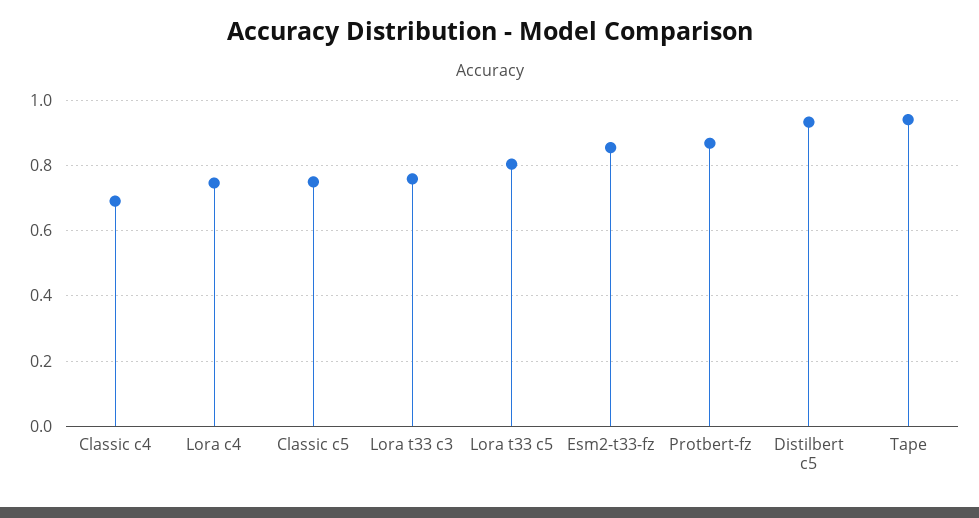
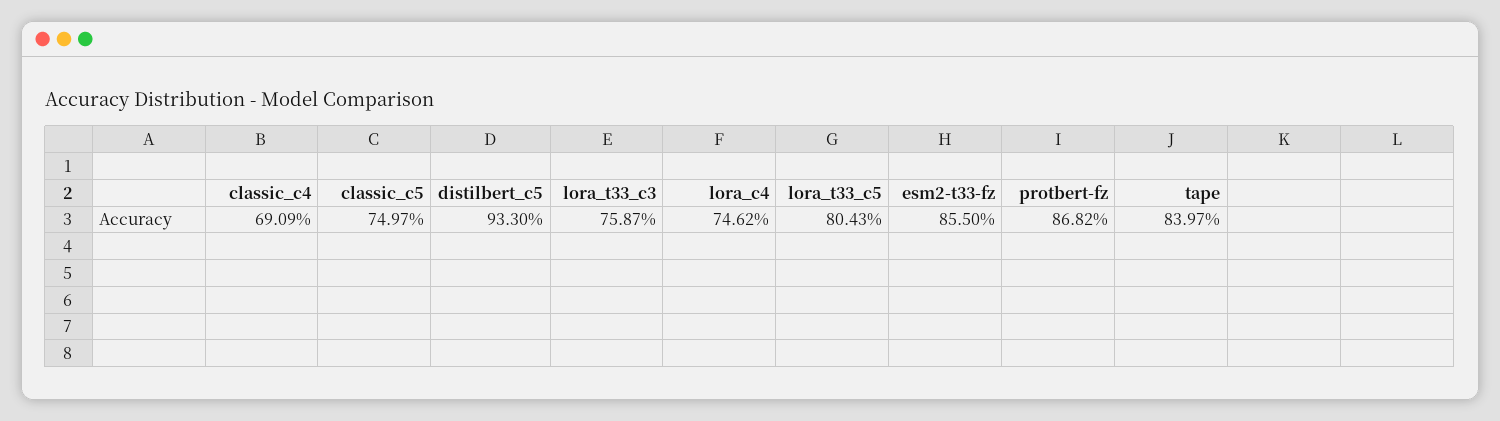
  {
    "Classic c4": 0.6909,
    "Lora c4": 0.7462,
    "Classic c5": 0.7497,
    "Lora t33 c3": 0.7587,
    "Lora t33 c5": 0.8043,
    "Esm2-t33-fz": 0.855,
    "Protbert-fz": 0.8682,
    "Distilbert c5": 0.933,
-   "Tape": 0.94
+   "Tape": 0.8397
  }

